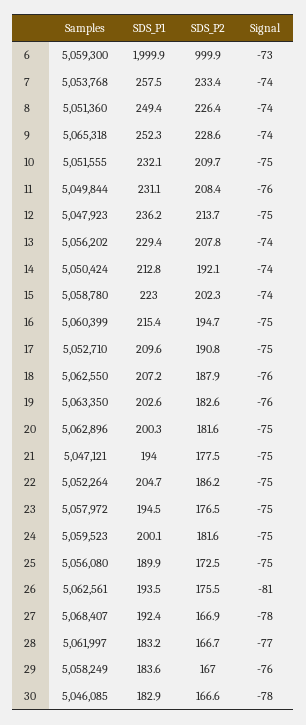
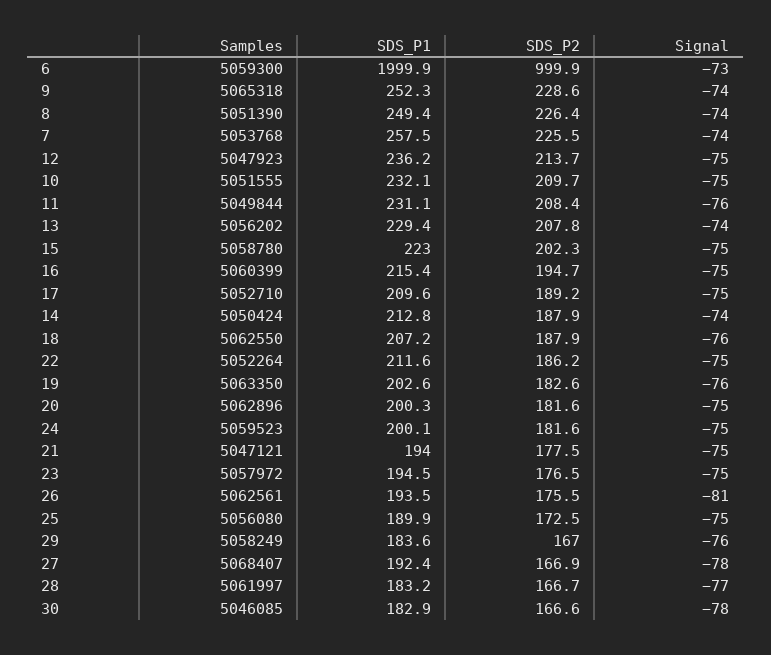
  {
    "Samples": {
      "6": 5059300,
      "7": 5053768,
-     "8": 5051360,
+     "8": 5051390,
      "9": 5065318,
      "10": 5051555,
      "11": 5049844,
      "12": 5047923,
      "13": 5056202,
      "14": 5050424,
      "15": 5058780,
      "16": 5060399,
      "17": 5052710,
      "18": 5062550,
      "19": 5063350,
      "20": 5062896,
      "21": 5047121,
      "22": 5052264,
      "23": 5057972,
      "24": 5059523,
      "25": 5056080,
      "26": 5062561,
      "27": 5068407,
      "28": 5061997,
      "29": 5058249,
      "30": 5046085
    },
    "SDS_P1": {
      "6": 1999.9,
      "7": 257.5,
      "8": 249.4,
      "9": 252.3,
      "10": 232.1,
      "11": 231.1,
      "12": 236.2,
      "13": 229.4,
      "14": 212.8,
      "15": 223,
      "16": 215.4,
      "17": 209.6,
      "18": 207.2,
      "19": 202.6,
      "20": 200.3,
      "21": 194,
-     "22": 204.7,
+     "22": 211.6,
      "23": 194.5,
      "24": 200.1,
      "25": 189.9,
      "26": 193.5,
      "27": 192.4,
      "28": 183.2,
      "29": 183.6,
      "30": 182.9
    },
    "SDS_P2": {
      "6": 999.9,
-     "7": 233.4,
+     "7": 225.5,
      "8": 226.4,
      "9": 228.6,
      "10": 209.7,
      "11": 208.4,
      "12": 213.7,
      "13": 207.8,
-     "14": 192.1,
+     "14": 187.9,
      "15": 202.3,
      "16": 194.7,
-     "17": 190.8,
+     "17": 189.2,
      "18": 187.9,
      "19": 182.6,
      "20": 181.6,
      "21": 177.5,
      "22": 186.2,
      "23": 176.5,
      "24": 181.6,
      "25": 172.5,
      "26": 175.5,
      "27": 166.9,
      "28": 166.7,
      "29": 167,
      "30": 166.6
    },
    "Signal": {
      "6": -73,
      "7": -74,
      "8": -74,
      "9": -74,
      "10": -75,
      "11": -76,
      "12": -75,
      "13": -74,
      "14": -74,
-     "15": -74,
+     "15": -75,
      "16": -75,
      "17": -75,
      "18": -76,
      "19": -76,
      "20": -75,
      "21": -75,
      "22": -75,
      "23": -75,
      "24": -75,
      "25": -75,
      "26": -81,
      "27": -78,
      "28": -77,
      "29": -76,
      "30": -78
    }
  }

